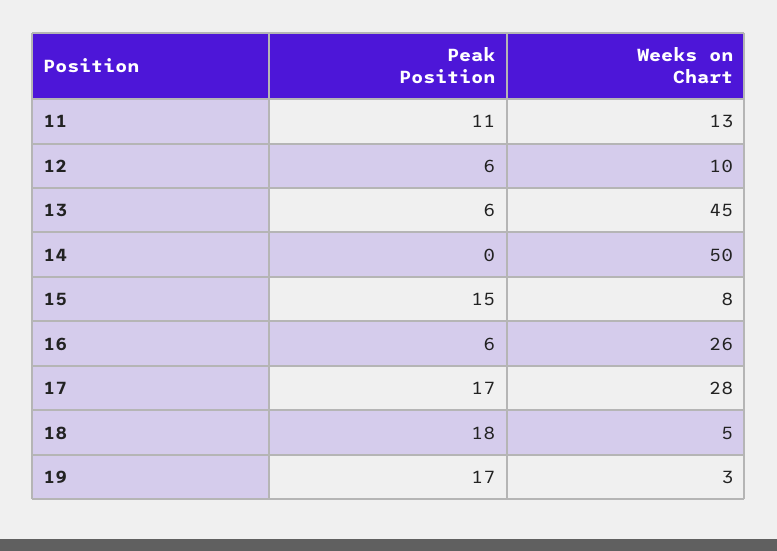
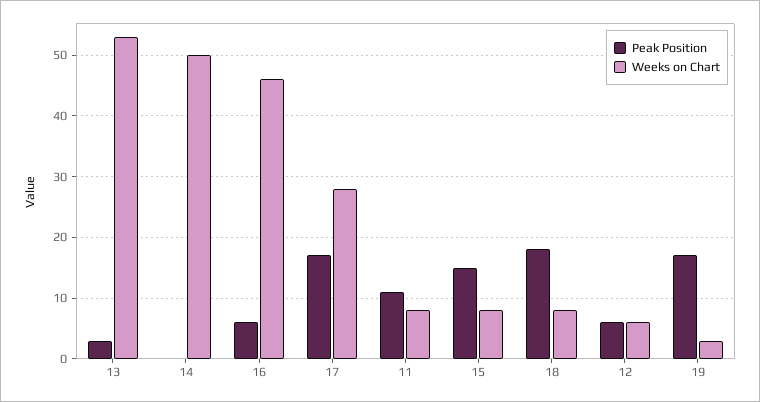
  {
    "Peak Position": {
      "11": 11,
      "12": 6,
-     "13": 6,
+     "13": 3,
      "14": 0,
      "15": 15,
      "16": 6,
      "17": 17,
      "18": 18,
      "19": 17
    },
    "Weeks on Chart": {
-     "11": 13,
+     "11": 8,
-     "12": 10,
+     "12": 6,
-     "13": 45,
+     "13": 53,
      "14": 50,
      "15": 8,
-     "16": 26,
+     "16": 46,
      "17": 28,
-     "18": 5,
+     "18": 8,
      "19": 3
    }
  }

